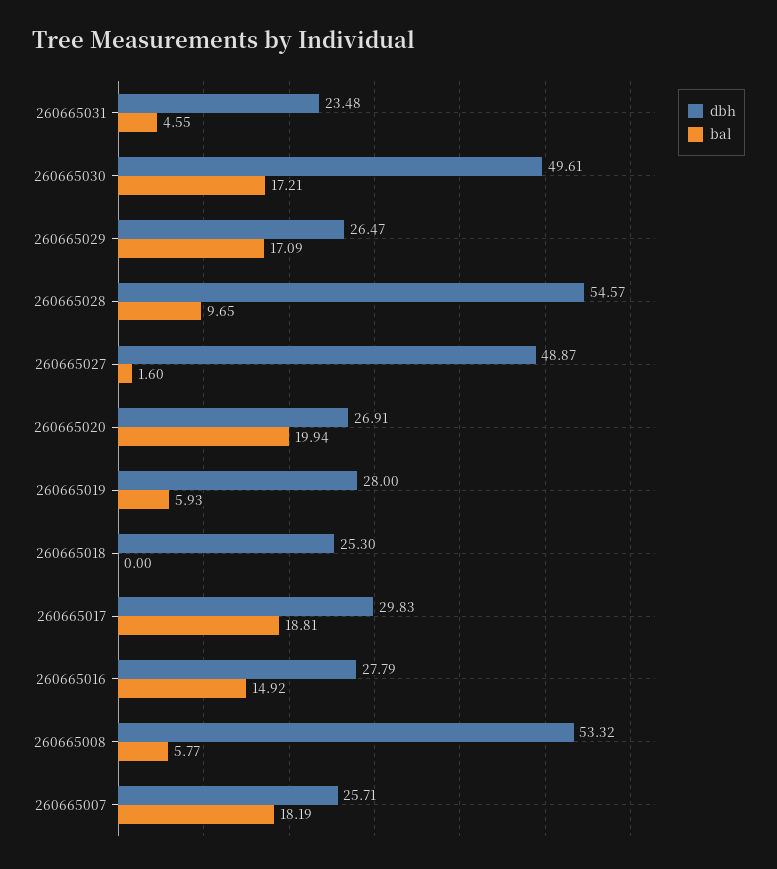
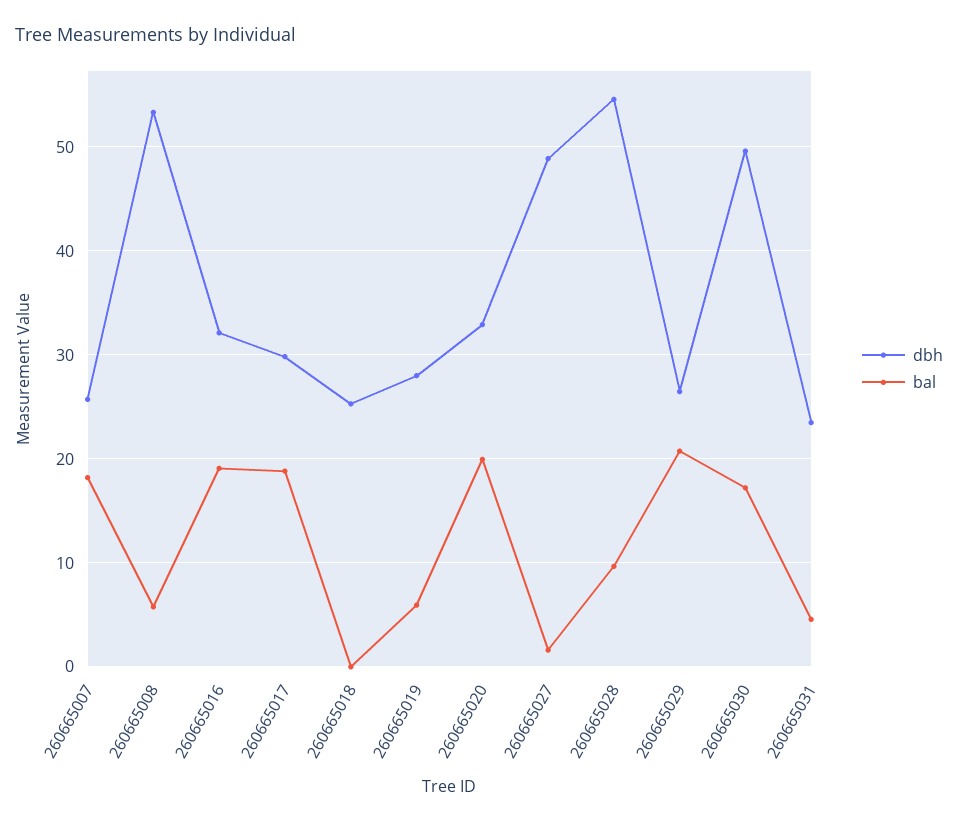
  {
    "dbh": {
      "260665031": 23.48,
      "260665030": 49.61,
      "260665029": 26.47,
      "260665028": 54.57,
      "260665027": 48.87,
-     "260665020": 26.91,
+     "260665020": 33,
      "260665019": 28,
      "260665018": 25.3,
      "260665017": 29.83,
-     "260665016": 27.79,
+     "260665016": 32,
      "260665008": 53.32,
      "260665007": 25.71
    },
    "bal": {
      "260665031": 4.55,
      "260665030": 17.21,
-     "260665029": 17.09,
+     "260665029": 21,
      "260665028": 9.65,
      "260665027": 1.6,
      "260665020": 19.94,
      "260665019": 5.93,
      "260665018": 0,
      "260665017": 18.81,
-     "260665016": 14.92,
+     "260665016": 19,
      "260665008": 5.77,
      "260665007": 18.19
    }
  }

